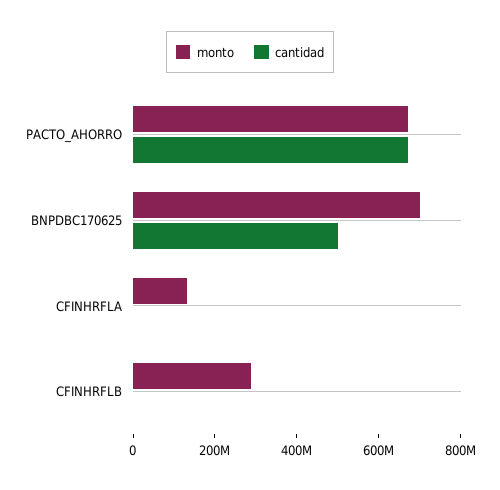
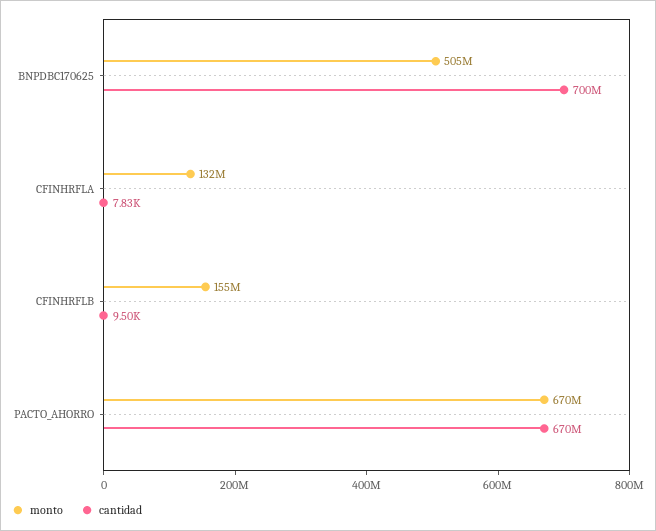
  {
    "monto": {
      "PACTO_AHORRO": 670000000,
-     "BNPDBC170625": 700000000,
+     "BNPDBC170625": 505000000,
      "CFINHRFLA": 132000000,
-     "CFINHRFLB": 300000000
+     "CFINHRFLB": 155000000
    },
    "cantidad": {
      "PACTO_AHORRO": 670000000,
-     "BNPDBC170625": 500000000,
+     "BNPDBC170625": 700000000,
      "CFINHRFLA": 7830,
      "CFINHRFLB": 9500
    }
  }

